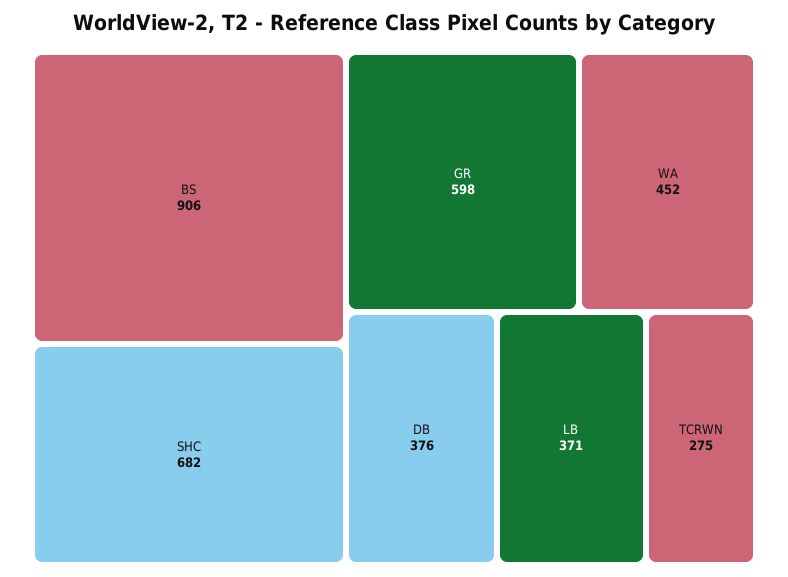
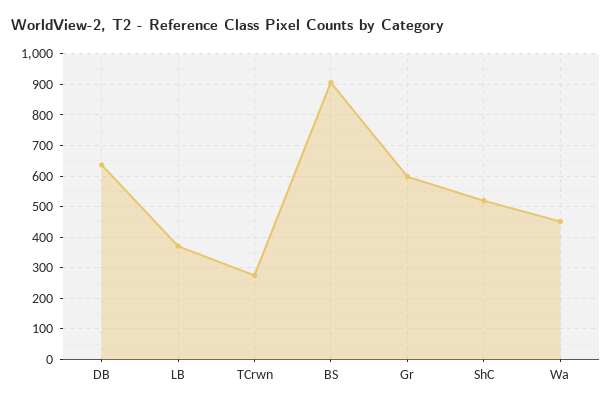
  {
    "BS": 906,
-   "SHC": 682,
+   "SHC": 520,
    "GR": 598,
    "WA": 452,
-   "DB": 376,
+   "DB": 640,
    "LB": 371,
    "TCRWN": 275
  }

